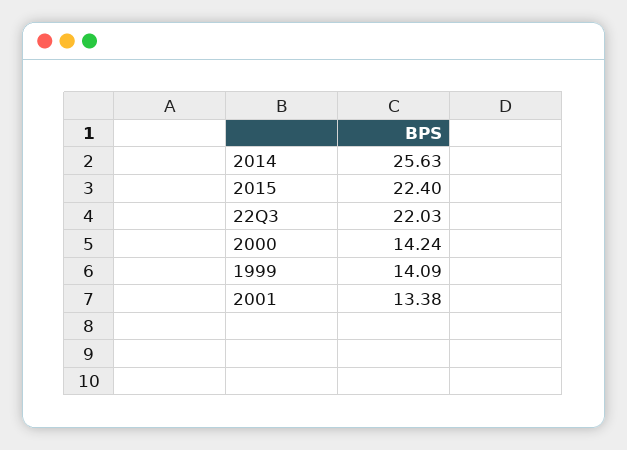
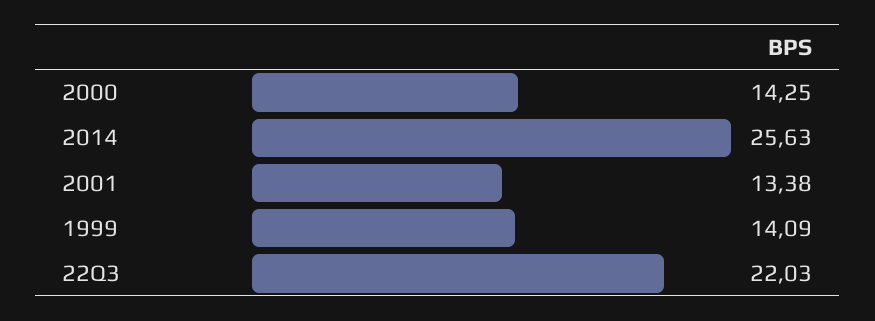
  {
    "2014": 25.63,
-   "2015": 22.4,
    "22Q3": 22.03,
-   "2000": 14.24,
+   "2000": 14.25,
    "1999": 14.09,
    "2001": 13.38
  }

